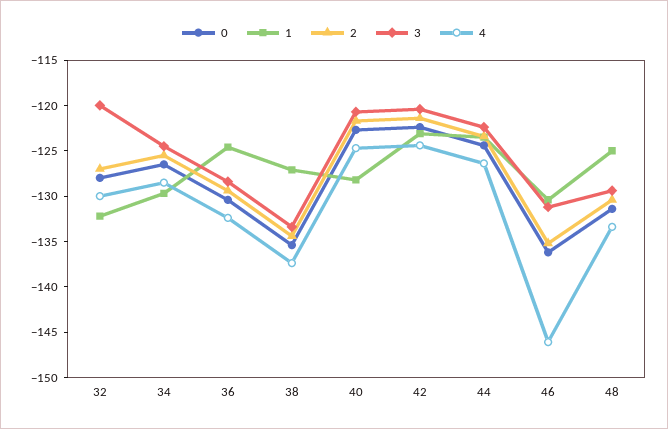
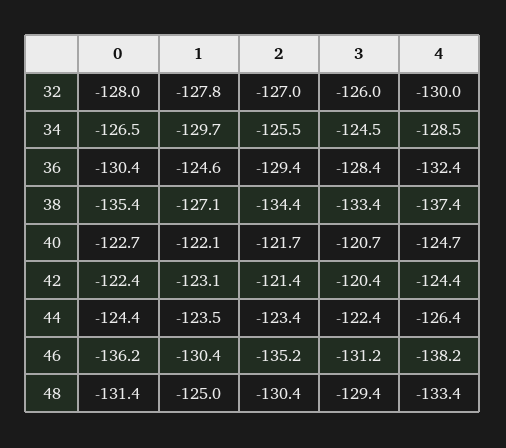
  {
    "0": {
      "32": -128,
      "34": -126.5,
      "36": -130.4,
      "38": -135.4,
      "40": -122.7,
      "42": -122.4,
      "44": -124.4,
      "46": -136.2,
      "48": -131.4
    },
    "1": {
-     "32": -132,
+     "32": -127.8,
      "34": -129.7,
      "36": -124.6,
      "38": -127.1,
-     "40": -128,
+     "40": -122.1,
      "42": -123.1,
      "44": -123.5,
      "46": -130.4,
      "48": -125
    },
    "2": {
      "32": -127,
      "34": -125.5,
      "36": -129.4,
      "38": -134.4,
      "40": -121.7,
      "42": -121.4,
      "44": -123.4,
      "46": -135.2,
      "48": -130.4
    },
    "3": {
-     "32": -120,
+     "32": -126,
      "34": -124.5,
      "36": -128.4,
      "38": -133.4,
      "40": -120.7,
      "42": -120.4,
      "44": -122.4,
      "46": -131.2,
      "48": -129.4
    },
    "4": {
      "32": -130,
      "34": -128.5,
      "36": -132.4,
      "38": -137.4,
      "40": -124.7,
      "42": -124.4,
      "44": -126.4,
-     "46": -146,
+     "46": -138.2,
      "48": -133.4
    }
  }

